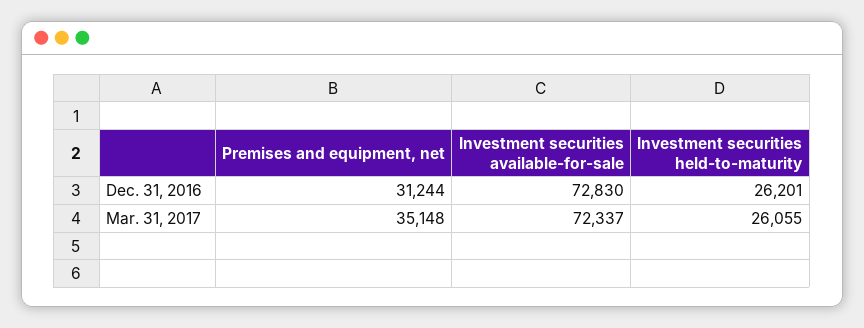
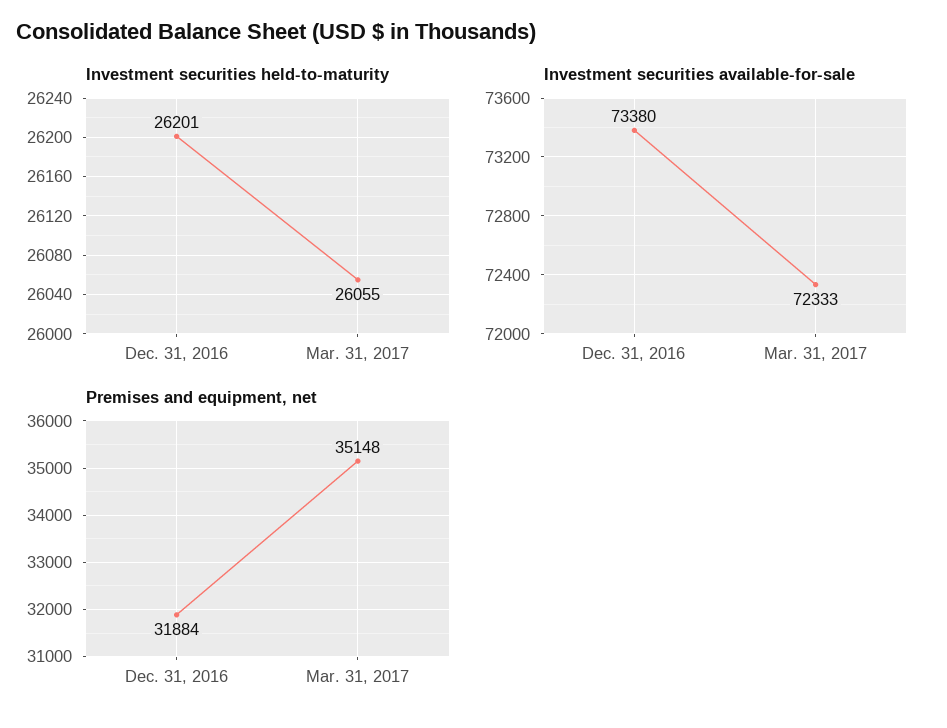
  {
    "Premises and equipment, net": {
-     "Dec. 31, 2016": 31244,
+     "Dec. 31, 2016": 31884,
      "Mar. 31, 2017": 35148
    },
    "Investment securities available-for-sale": {
-     "Dec. 31, 2016": 72830,
+     "Dec. 31, 2016": 73380,
-     "Mar. 31, 2017": 72337
+     "Mar. 31, 2017": 72333
    },
    "Investment securities held-to-maturity": {
      "Dec. 31, 2016": 26201,
      "Mar. 31, 2017": 26055
    }
  }

